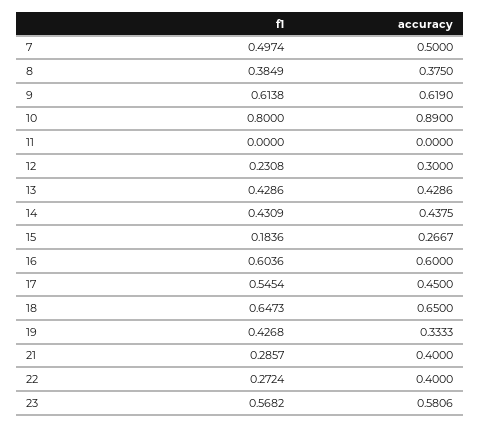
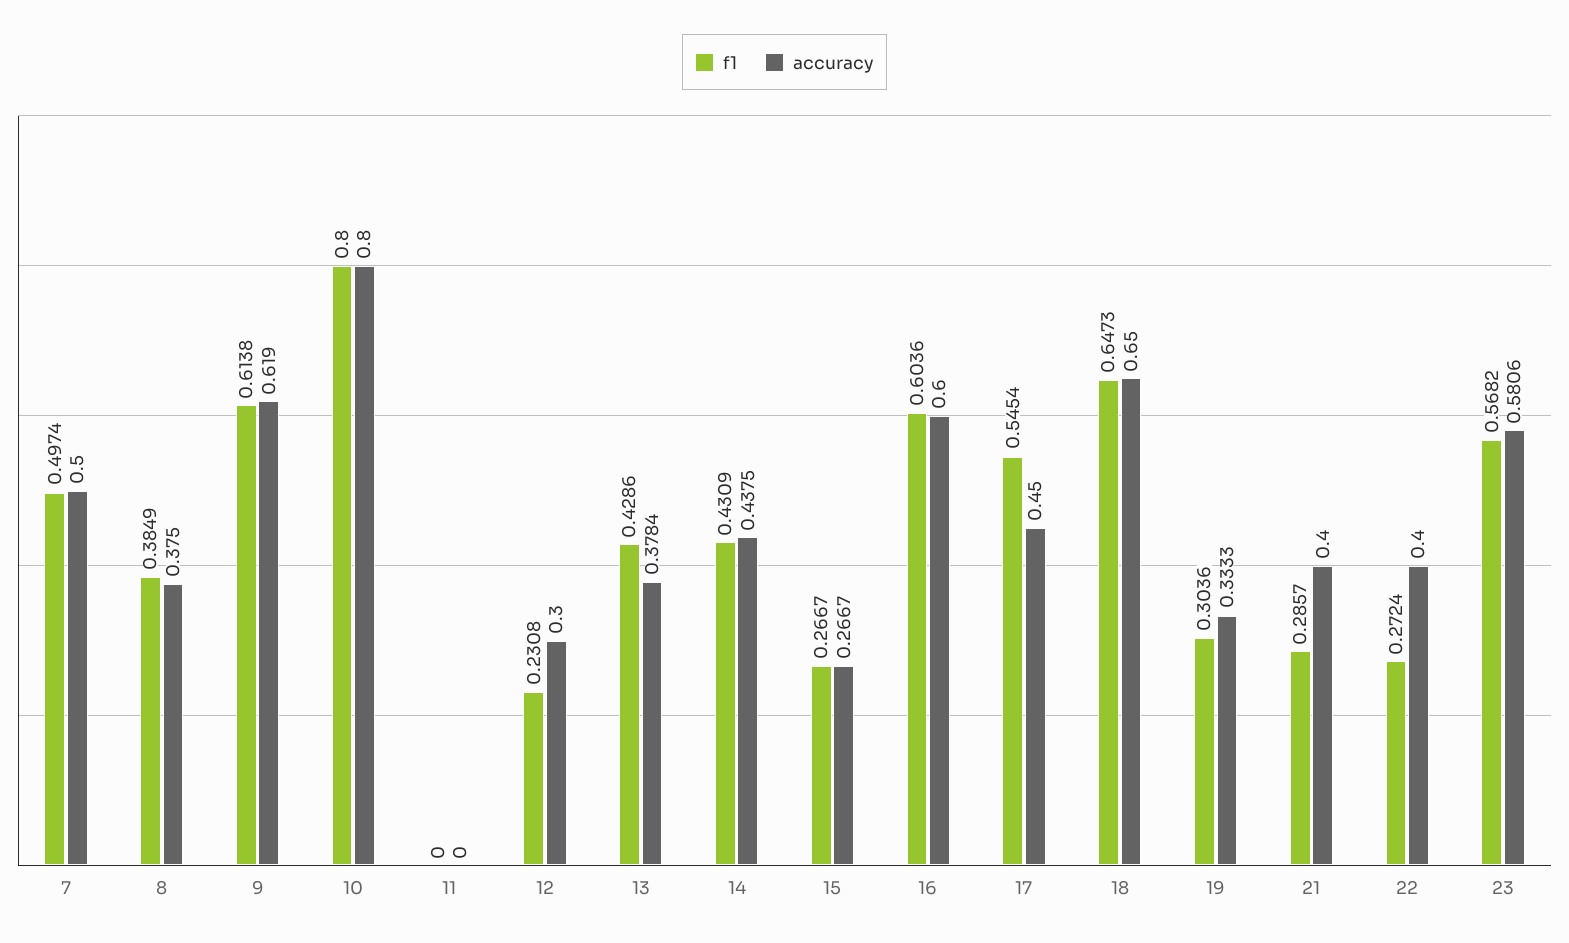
  {
    "f1": {
      "7": 0.4974,
      "8": 0.3849,
      "9": 0.6138,
      "10": 0.8,
      "11": 0,
      "12": 0.2308,
      "13": 0.4286,
      "14": 0.4309,
-     "15": 0.1836,
+     "15": 0.2667,
      "16": 0.6036,
      "17": 0.5454,
      "18": 0.6473,
-     "19": 0.4268,
+     "19": 0.3036,
      "21": 0.2857,
      "22": 0.2724,
      "23": 0.5682
    },
    "accuracy": {
      "7": 0.5,
      "8": 0.375,
      "9": 0.619,
-     "10": 0.89,
+     "10": 0.8,
      "11": 0,
      "12": 0.3,
-     "13": 0.4286,
+     "13": 0.3784,
      "14": 0.4375,
      "15": 0.2667,
      "16": 0.6,
      "17": 0.45,
      "18": 0.65,
      "19": 0.3333,
      "21": 0.4,
      "22": 0.4,
      "23": 0.5806
    }
  }

